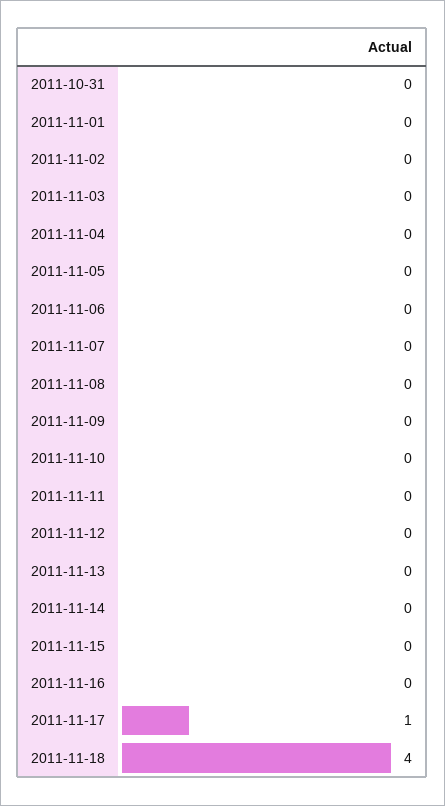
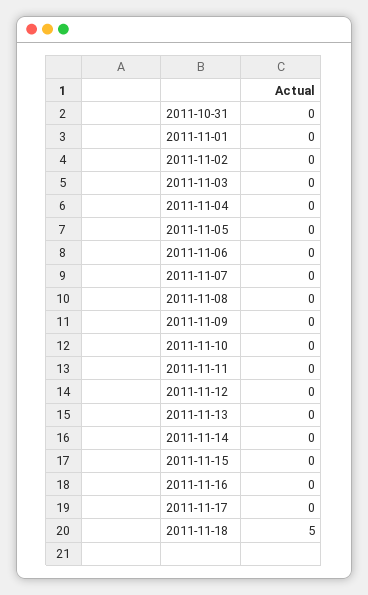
  {
    "2011-10-31": 0,
    "2011-11-01": 0,
    "2011-11-02": 0,
    "2011-11-03": 0,
    "2011-11-04": 0,
    "2011-11-05": 0,
    "2011-11-06": 0,
    "2011-11-07": 0,
    "2011-11-08": 0,
    "2011-11-09": 0,
    "2011-11-10": 0,
    "2011-11-11": 0,
    "2011-11-12": 0,
    "2011-11-13": 0,
    "2011-11-14": 0,
    "2011-11-15": 0,
    "2011-11-16": 0,
-   "2011-11-17": 1,
+   "2011-11-17": 0,
-   "2011-11-18": 4
+   "2011-11-18": 5
  }

